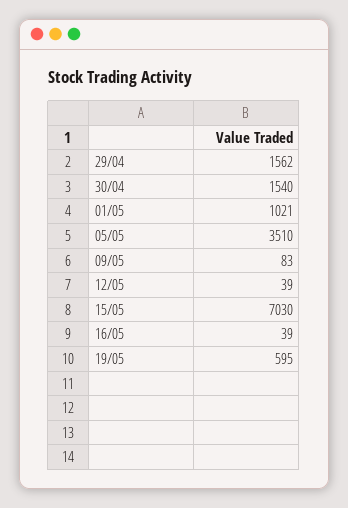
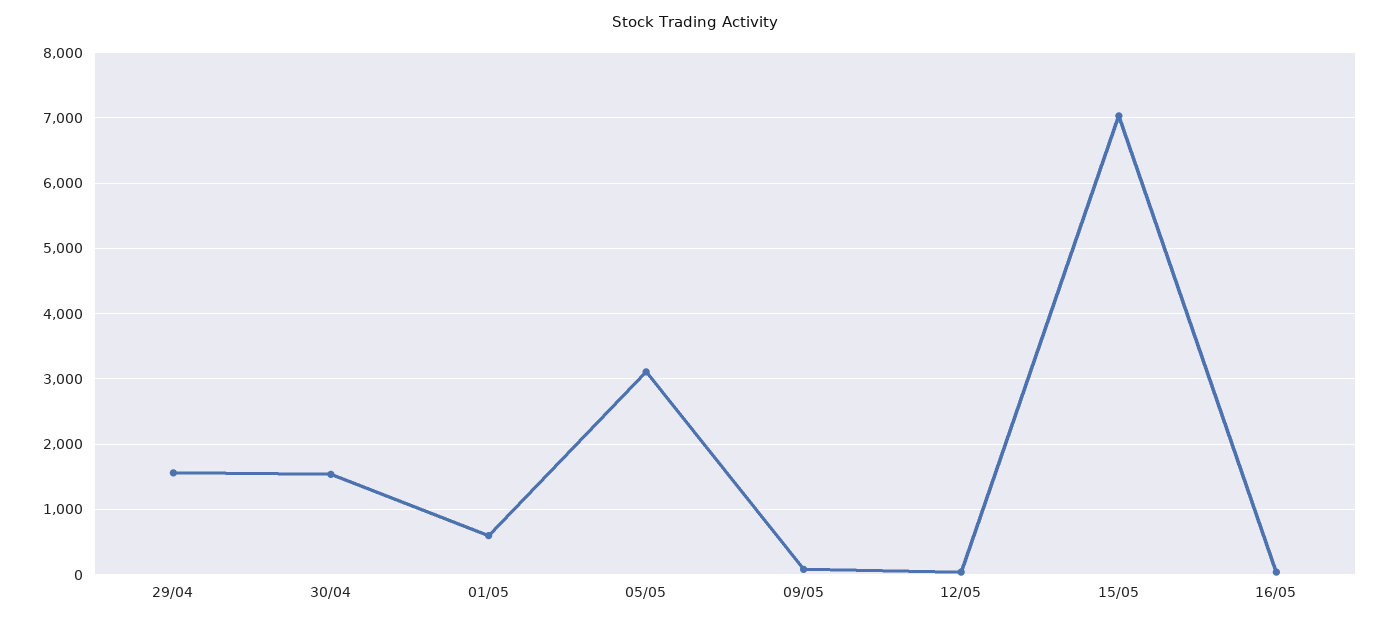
  {
    "29/04": 1562,
    "30/04": 1540,
-   "01/05": 1021,
+   "01/05": 600,
-   "05/05": 3510,
+   "05/05": 3100,
    "09/05": 83,
    "12/05": 39,
    "15/05": 7030,
-   "16/05": 39,
+   "16/05": 39
-   "19/05": 595
  }

